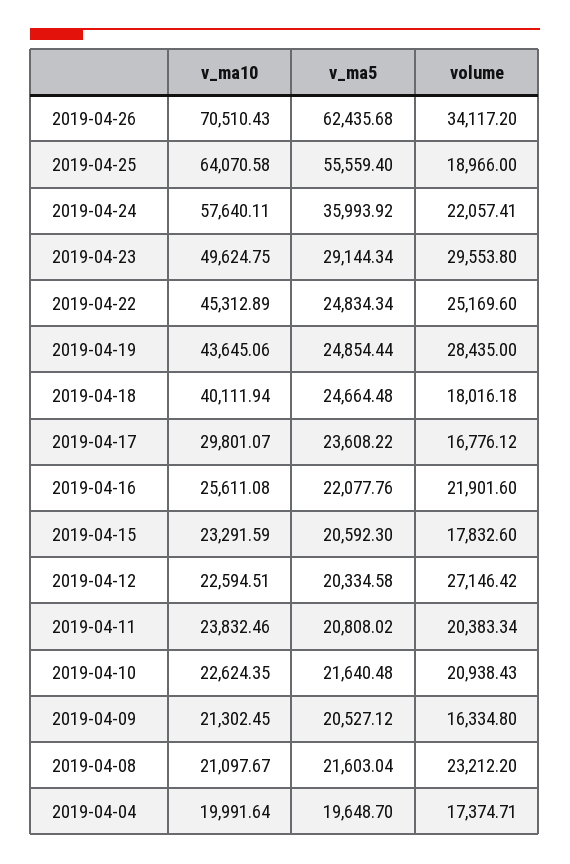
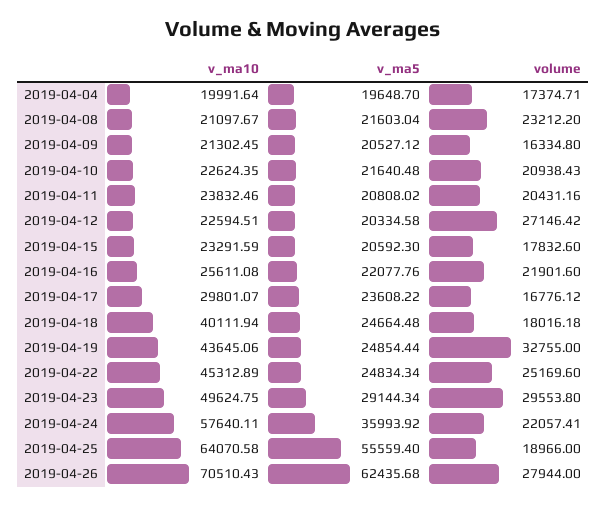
  {
    "v_ma10": {
      "2019-04-26": 70510.43,
      "2019-04-25": 64070.58,
      "2019-04-24": 57640.11,
      "2019-04-23": 49624.75,
      "2019-04-22": 45312.89,
      "2019-04-19": 43645.06,
      "2019-04-18": 40111.94,
      "2019-04-17": 29801.07,
      "2019-04-16": 25611.08,
      "2019-04-15": 23291.59,
      "2019-04-12": 22594.51,
      "2019-04-11": 23832.46,
      "2019-04-10": 22624.35,
      "2019-04-09": 21302.45,
      "2019-04-08": 21097.67,
      "2019-04-04": 19991.64
    },
    "v_ma5": {
      "2019-04-26": 62435.68,
      "2019-04-25": 55559.4,
      "2019-04-24": 35993.92,
      "2019-04-23": 29144.34,
      "2019-04-22": 24834.34,
      "2019-04-19": 24854.44,
      "2019-04-18": 24664.48,
      "2019-04-17": 23608.22,
      "2019-04-16": 22077.76,
      "2019-04-15": 20592.3,
      "2019-04-12": 20334.58,
      "2019-04-11": 20808.02,
      "2019-04-10": 21640.48,
      "2019-04-09": 20527.12,
      "2019-04-08": 21603.04,
      "2019-04-04": 19648.7
    },
    "volume": {
-     "2019-04-26": 34117.2,
+     "2019-04-26": 27944,
      "2019-04-25": 18966,
      "2019-04-24": 22057.41,
      "2019-04-23": 29553.8,
      "2019-04-22": 25169.6,
-     "2019-04-19": 28435,
+     "2019-04-19": 32755,
      "2019-04-18": 18016.18,
      "2019-04-17": 16776.12,
      "2019-04-16": 21901.6,
      "2019-04-15": 17832.6,
      "2019-04-12": 27146.42,
-     "2019-04-11": 20383.34,
+     "2019-04-11": 20431.16,
      "2019-04-10": 20938.43,
      "2019-04-09": 16334.8,
      "2019-04-08": 23212.2,
      "2019-04-04": 17374.71
    }
  }

